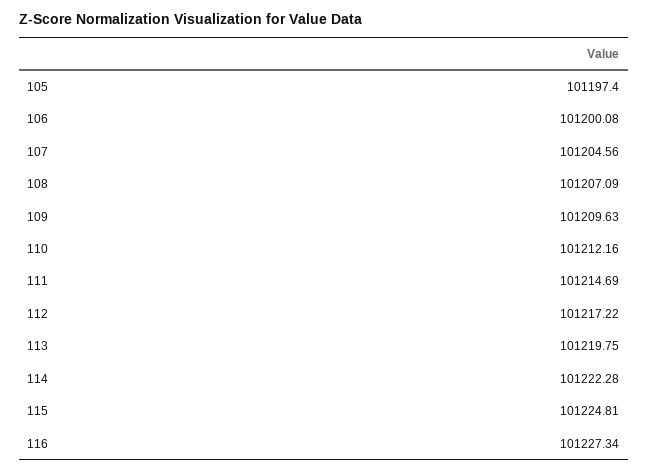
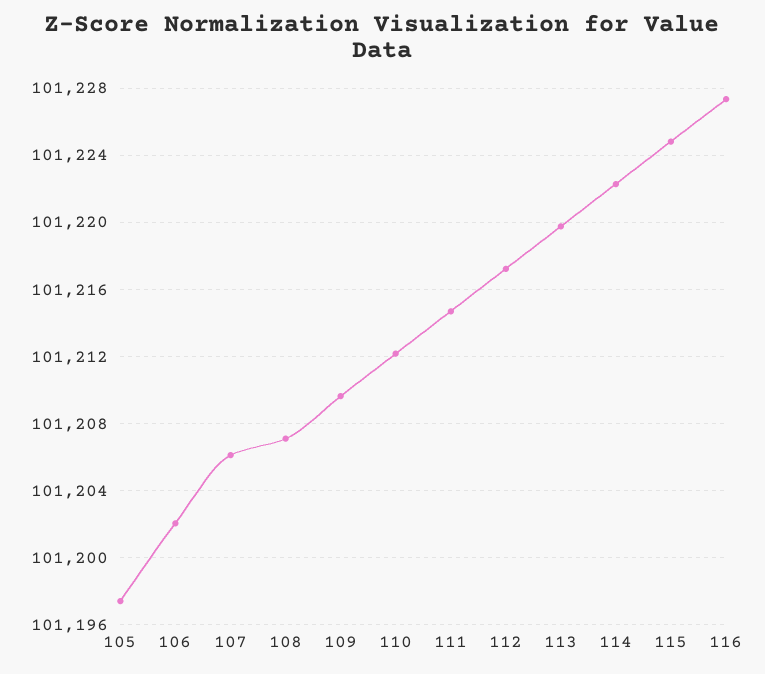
  {
    "105": 101197.4,
-   "106": 101200.08,
+   "106": 101202,
-   "107": 101204.56,
+   "107": 101206,
    "108": 101207.09,
    "109": 101209.63,
    "110": 101212.16,
    "111": 101214.69,
    "112": 101217.22,
    "113": 101219.75,
    "114": 101222.28,
    "115": 101224.81,
    "116": 101227.34
  }

